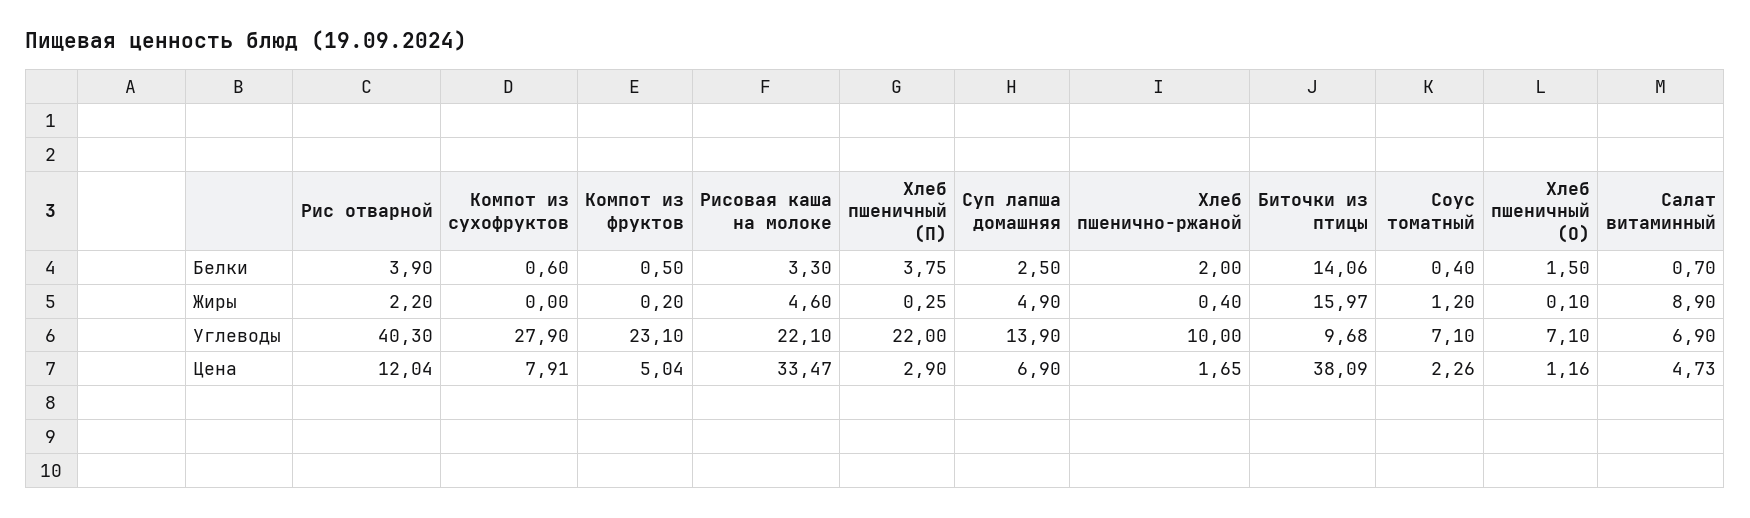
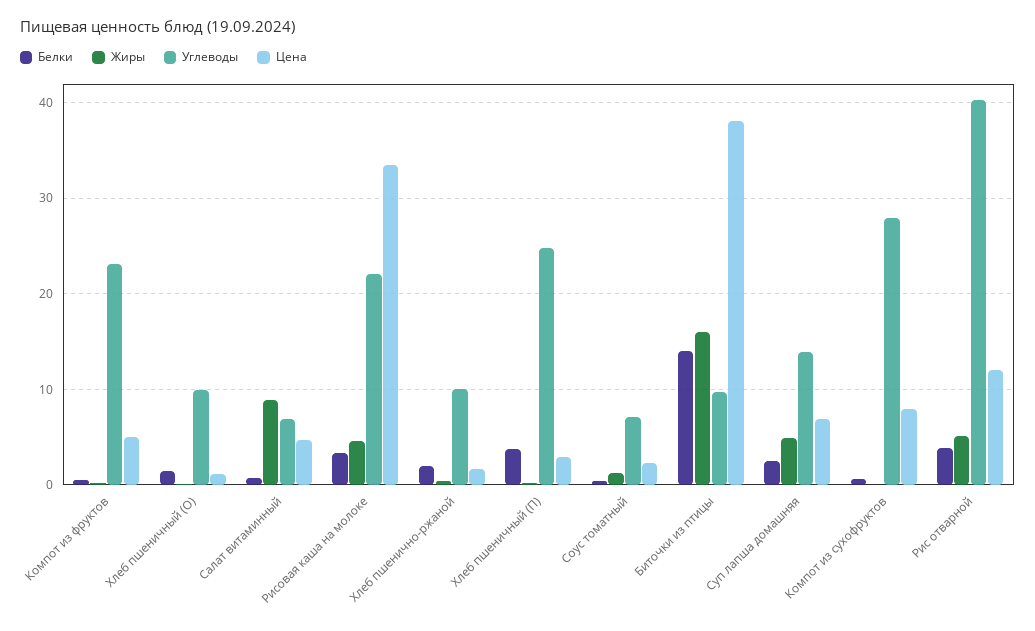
  {
    "Белки": {
      "Рис отварной": 3.9,
      "Компот из сухофруктов": 0.6,
      "Компот из фруктов": 0.5,
      "Рисовая каша на молоке": 3.3,
      "Хлеб пшеничный (П)": 3.75,
      "Суп лапша домашняя": 2.5,
      "Хлеб пшенично-ржаной": 2,
      "Биточки из птицы": 14.06,
      "Соус томатный": 0.4,
      "Хлеб пшеничный (О)": 1.5,
      "Салат витаминный": 0.7
    },
    "Жиры": {
-     "Рис отварной": 2.2,
+     "Рис отварной": 5,
      "Компот из сухофруктов": 0,
      "Компот из фруктов": 0.2,
      "Рисовая каша на молоке": 4.6,
      "Хлеб пшеничный (П)": 0.25,
      "Суп лапша домашняя": 4.9,
      "Хлеб пшенично-ржаной": 0.4,
      "Биточки из птицы": 15.97,
      "Соус томатный": 1.2,
      "Хлеб пшеничный (О)": 0.1,
      "Салат витаминный": 8.9
    },
    "Углеводы": {
      "Рис отварной": 40.3,
      "Компот из сухофруктов": 27.9,
      "Компот из фруктов": 23.1,
      "Рисовая каша на молоке": 22.1,
-     "Хлеб пшеничный (П)": 22,
+     "Хлеб пшеничный (П)": 25,
      "Суп лапша домашняя": 13.9,
      "Хлеб пшенично-ржаной": 10,
      "Биточки из птицы": 9.68,
      "Соус томатный": 7.1,
-     "Хлеб пшеничный (О)": 7.1,
+     "Хлеб пшеничный (О)": 10,
      "Салат витаминный": 6.9
    },
    "Цена": {
      "Рис отварной": 12.04,
      "Компот из сухофруктов": 7.91,
      "Компот из фруктов": 5.04,
      "Рисовая каша на молоке": 33.47,
      "Хлеб пшеничный (П)": 2.9,
      "Суп лапша домашняя": 6.9,
      "Хлеб пшенично-ржаной": 1.65,
      "Биточки из птицы": 38.09,
      "Соус томатный": 2.26,
      "Хлеб пшеничный (О)": 1.16,
      "Салат витаминный": 4.73
    }
  }

